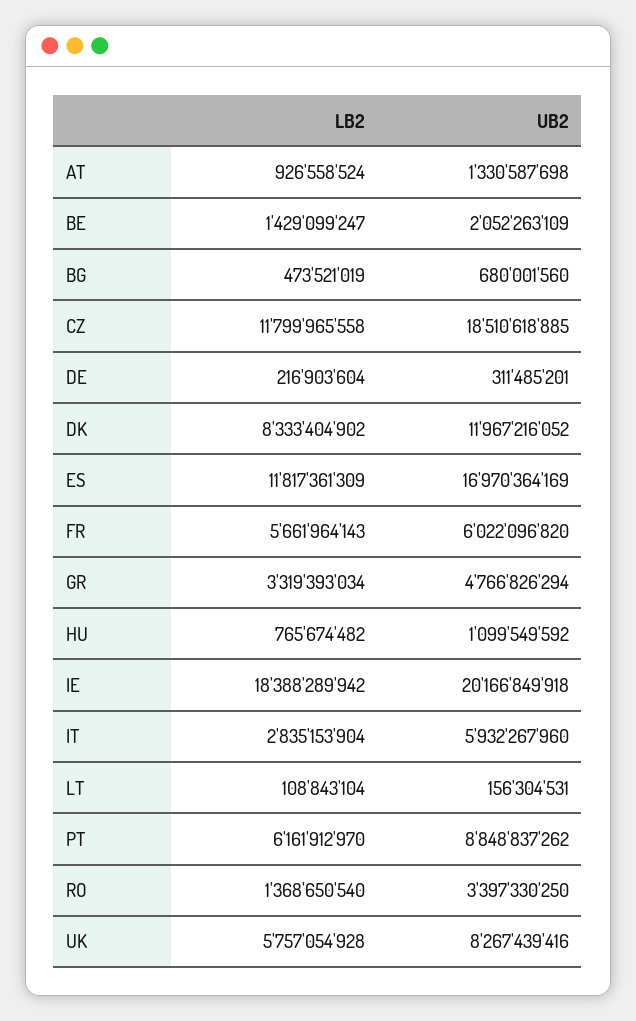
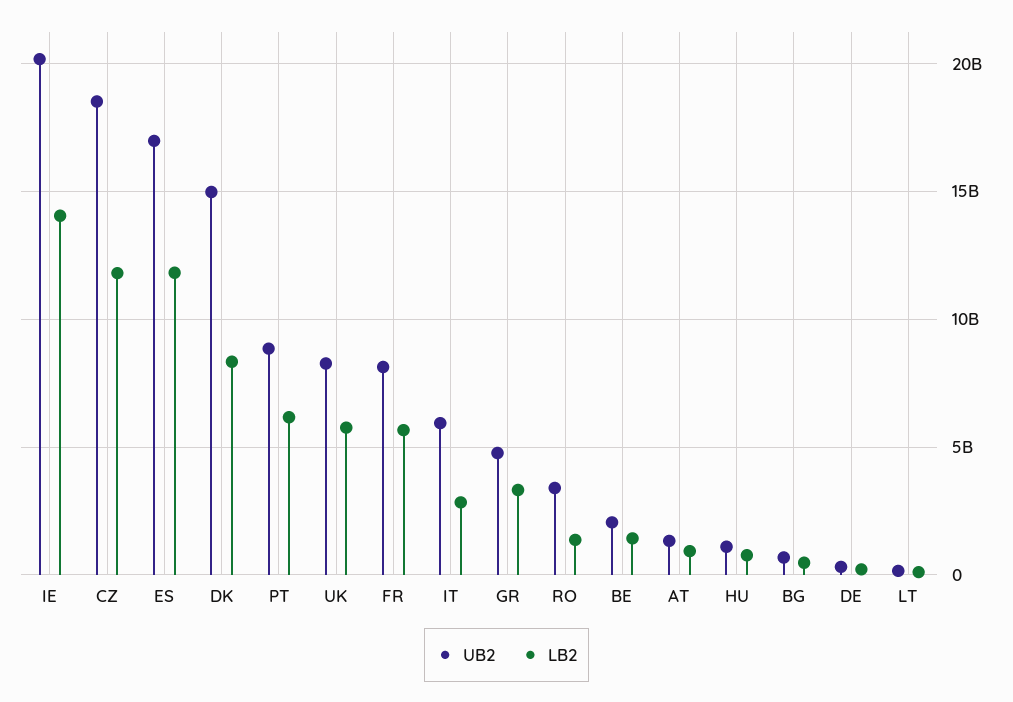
  {
    "LB2": {
      "AT": 926558524,
      "BE": 1429099247,
      "BG": 473521019,
      "CZ": 11799965558,
      "DE": 216903604,
      "DK": 8333404902,
      "ES": 11817361309,
      "FR": 5661964143,
      "GR": 3319393034,
      "HU": 765674482,
-     "IE": 18388289942,
+     "IE": 14000000000,
      "IT": 2835153904,
      "LT": 108843104,
      "PT": 6161912970,
      "RO": 1368650540,
      "UK": 5757054928
    },
    "UB2": {
      "AT": 1330587698,
      "BE": 2052263109,
      "BG": 680001560,
      "CZ": 18510618885,
      "DE": 311485201,
-     "DK": 11967216052,
+     "DK": 15000000000,
      "ES": 16970364169,
-     "FR": 6022096820,
+     "FR": 8000000000,
      "GR": 4766826294,
      "HU": 1099549592,
      "IE": 20166849918,
      "IT": 5932267960,
      "LT": 156304531,
      "PT": 8848837262,
      "RO": 3397330250,
      "UK": 8267439416
    }
  }

